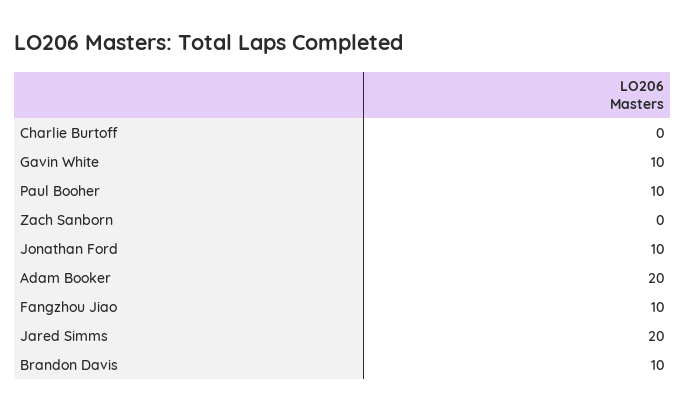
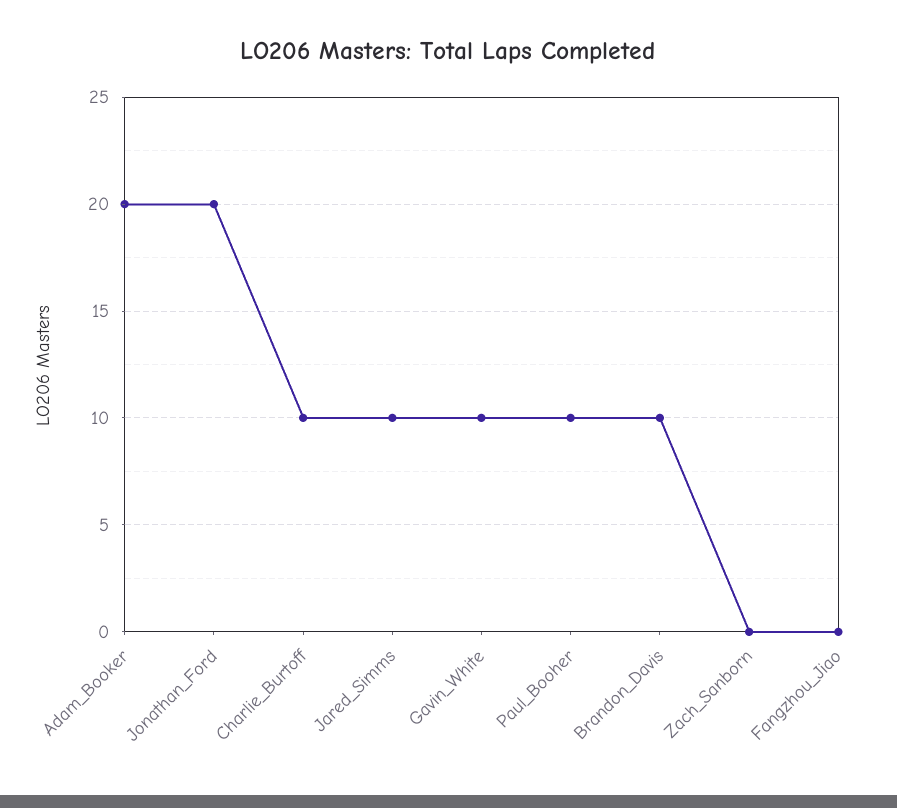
  {
-   "Charlie Burtoff": 0,
+   "Charlie Burtoff": 10,
    "Gavin White": 10,
    "Paul Booher": 10,
    "Zach Sanborn": 0,
-   "Jonathan Ford": 10,
+   "Jonathan Ford": 20,
    "Adam Booker": 20,
-   "Fangzhou Jiao": 10,
+   "Fangzhou Jiao": 0,
-   "Jared Simms": 20,
+   "Jared Simms": 10,
    "Brandon Davis": 10
  }

